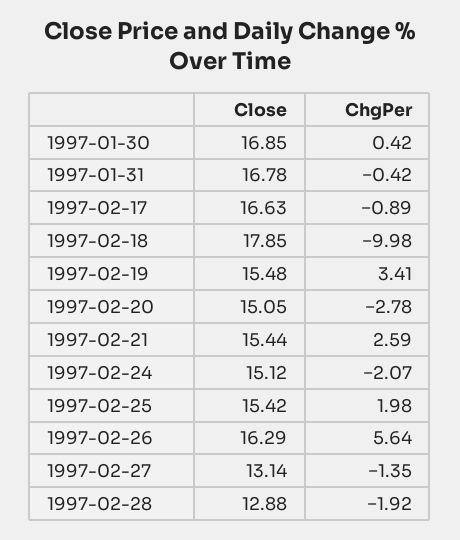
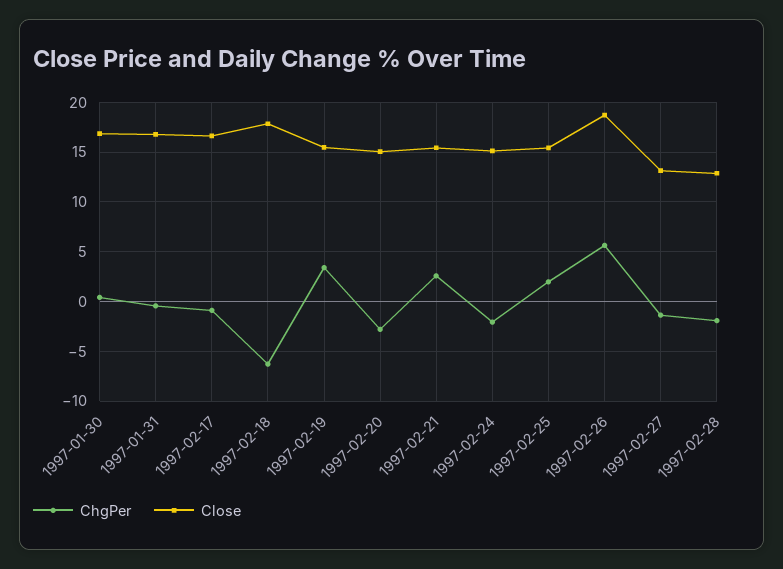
  {
    "Close": {
      "1997-01-30": 16.85,
      "1997-01-31": 16.78,
      "1997-02-17": 16.63,
      "1997-02-18": 17.85,
      "1997-02-19": 15.48,
      "1997-02-20": 15.05,
      "1997-02-21": 15.44,
      "1997-02-24": 15.12,
      "1997-02-25": 15.42,
-     "1997-02-26": 16.29,
+     "1997-02-26": 19,
      "1997-02-27": 13.14,
      "1997-02-28": 12.88
    },
    "ChgPer": {
      "1997-01-30": 0.42,
      "1997-01-31": -0.42,
      "1997-02-17": -0.89,
-     "1997-02-18": -9.98,
+     "1997-02-18": -6,
      "1997-02-19": 3.41,
      "1997-02-20": -2.78,
      "1997-02-21": 2.59,
      "1997-02-24": -2.07,
      "1997-02-25": 1.98,
      "1997-02-26": 5.64,
      "1997-02-27": -1.35,
      "1997-02-28": -1.92
    }
  }

